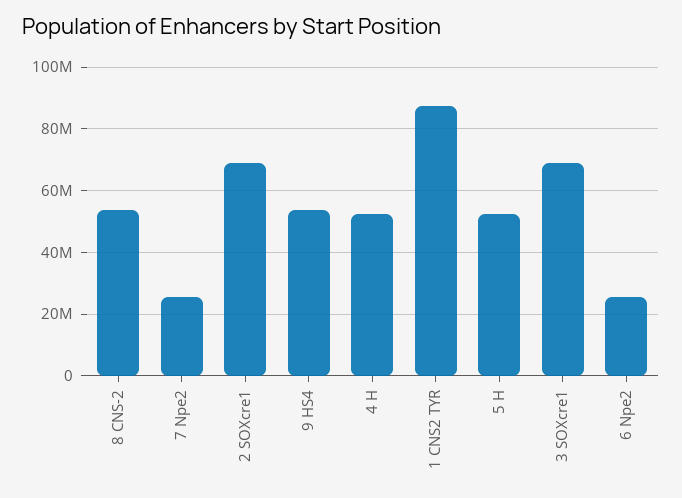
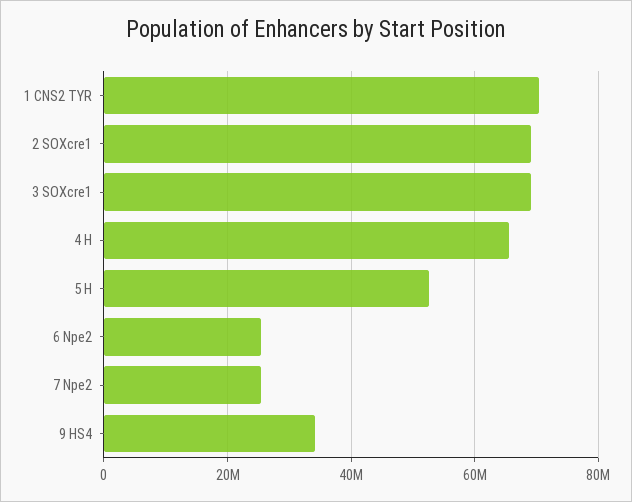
  {
-   "8 CNS-2": 54000000,
    "7 Npe2": 26000000,
    "2 SOXcre1": 70000000,
-   "9 HS4": 54000000,
+   "9 HS4": 34000000,
-   "4 H": 52000000,
+   "4 H": 66000000,
-   "1 CNS2 TYR": 88000000,
+   "1 CNS2 TYR": 70000000,
    "5 H": 52000000,
    "3 SOXcre1": 70000000,
    "6 Npe2": 26000000
  }

